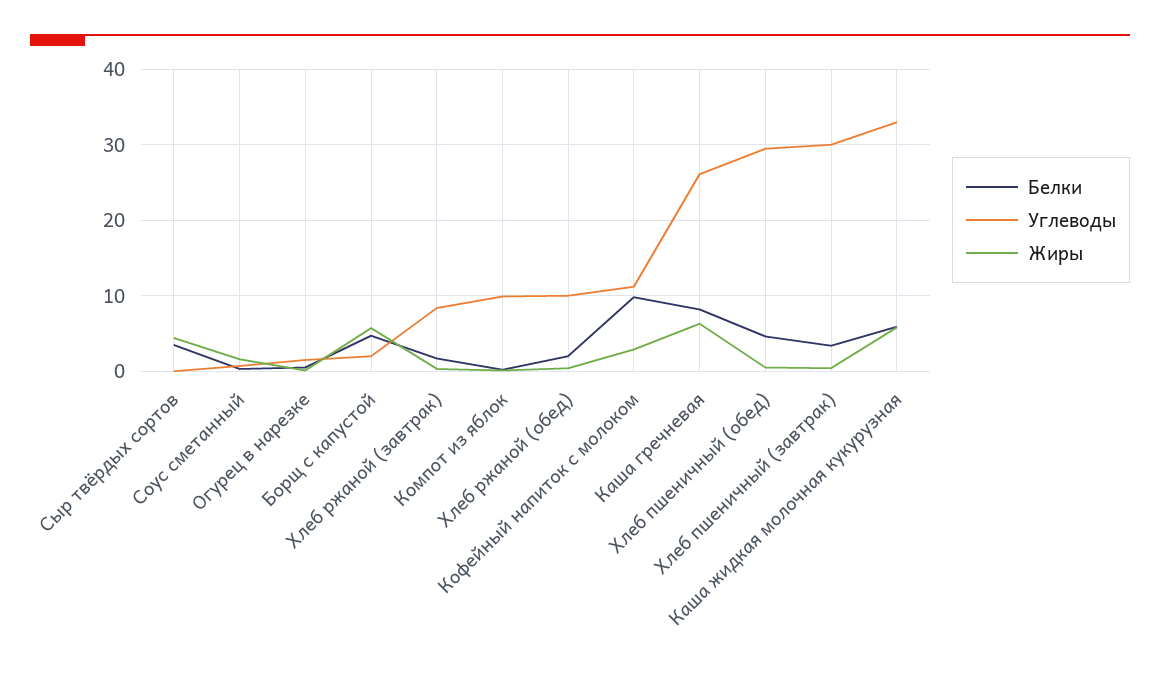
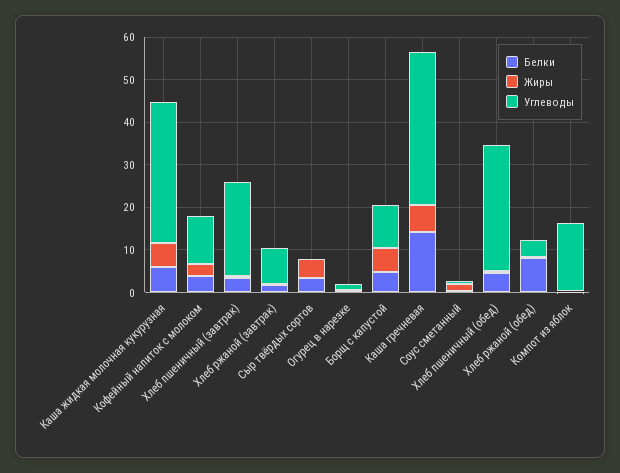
  {
    "Белки": {
      "Сыр твёрдых сортов": 4,
      "Соус сметанный": 0,
      "Огурец в нарезке": 1,
      "Борщ с капустой": 5,
      "Хлеб ржаной (завтрак)": 2,
      "Компот из яблок": 0,
-     "Хлеб ржаной (обед)": 2,
+     "Хлеб ржаной (обед)": 8,
-     "Кофейный напиток с молоком": 10,
+     "Кофейный напиток с молоком": 4,
-     "Каша гречневая": 8,
+     "Каша гречневая": 14,
      "Хлеб пшеничный (обед)": 5,
      "Хлеб пшеничный (завтрак)": 3,
      "Каша жидкая молочная кукурузная": 6
    },
    "Углеводы": {
      "Сыр твёрдых сортов": 0,
      "Соус сметанный": 1,
      "Огурец в нарезке": 2,
-     "Борщ с капустой": 2,
+     "Борщ с капустой": 10,
      "Хлеб ржаной (завтрак)": 8,
-     "Компот из яблок": 10,
+     "Компот из яблок": 16,
-     "Хлеб ржаной (обед)": 10,
+     "Хлеб ржаной (обед)": 4,
      "Кофейный напиток с молоком": 11,
-     "Каша гречневая": 26,
+     "Каша гречневая": 36,
      "Хлеб пшеничный (обед)": 30,
-     "Хлеб пшеничный (завтрак)": 30,
+     "Хлеб пшеничный (завтрак)": 22,
      "Каша жидкая молочная кукурузная": 33
    },
    "Жиры": {
      "Сыр твёрдых сортов": 4,
      "Соус сметанный": 2,
      "Огурец в нарезке": 0,
      "Борщ с капустой": 6,
      "Хлеб ржаной (завтрак)": 0,
      "Компот из яблок": 0,
      "Хлеб ржаной (обед)": 0,
      "Кофейный напиток с молоком": 3,
      "Каша гречневая": 6,
      "Хлеб пшеничный (обед)": 1,
      "Хлеб пшеничный (завтрак)": 0,
      "Каша жидкая молочная кукурузная": 6
    }
  }

